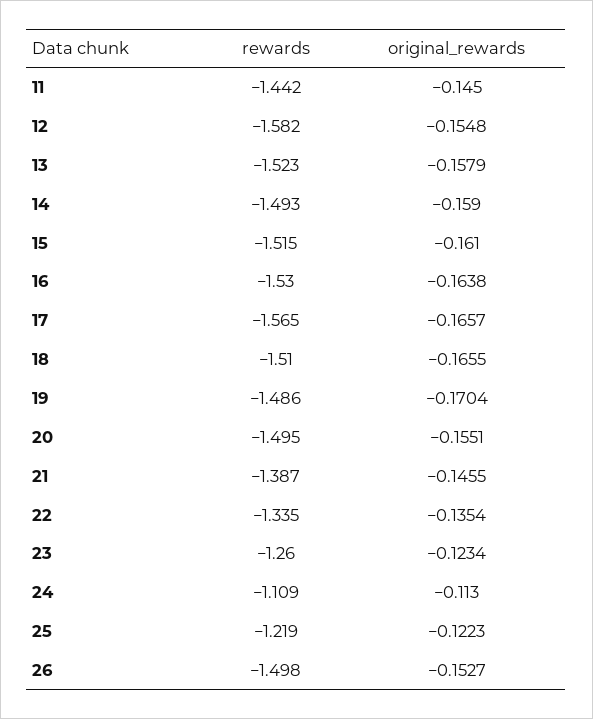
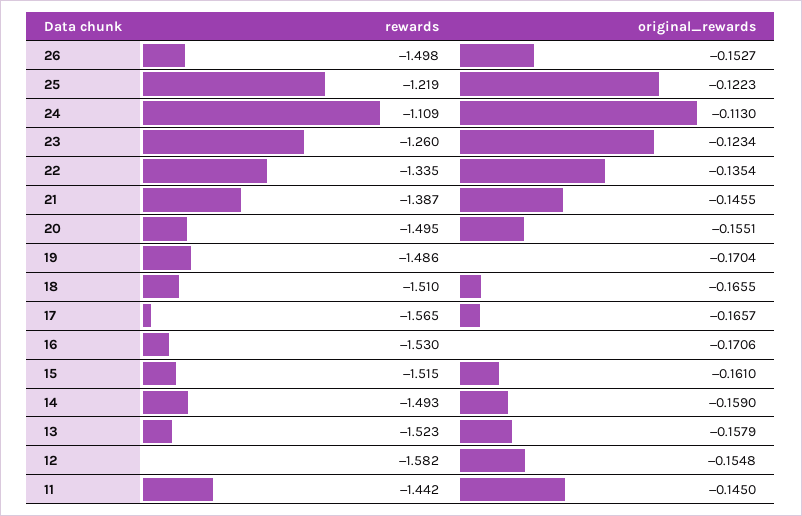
  {
    "rewards": {
      "11": -1.442,
      "12": -1.582,
      "13": -1.523,
      "14": -1.493,
      "15": -1.515,
      "16": -1.53,
      "17": -1.565,
      "18": -1.51,
      "19": -1.486,
      "20": -1.495,
      "21": -1.387,
      "22": -1.335,
      "23": -1.26,
      "24": -1.109,
      "25": -1.219,
      "26": -1.498
    },
    "original_rewards": {
      "11": -0.145,
      "12": -0.1548,
      "13": -0.1579,
      "14": -0.159,
      "15": -0.161,
-     "16": -0.1638,
+     "16": -0.1706,
      "17": -0.1657,
      "18": -0.1655,
      "19": -0.1704,
      "20": -0.1551,
      "21": -0.1455,
      "22": -0.1354,
      "23": -0.1234,
      "24": -0.113,
      "25": -0.1223,
      "26": -0.1527
    }
  }

